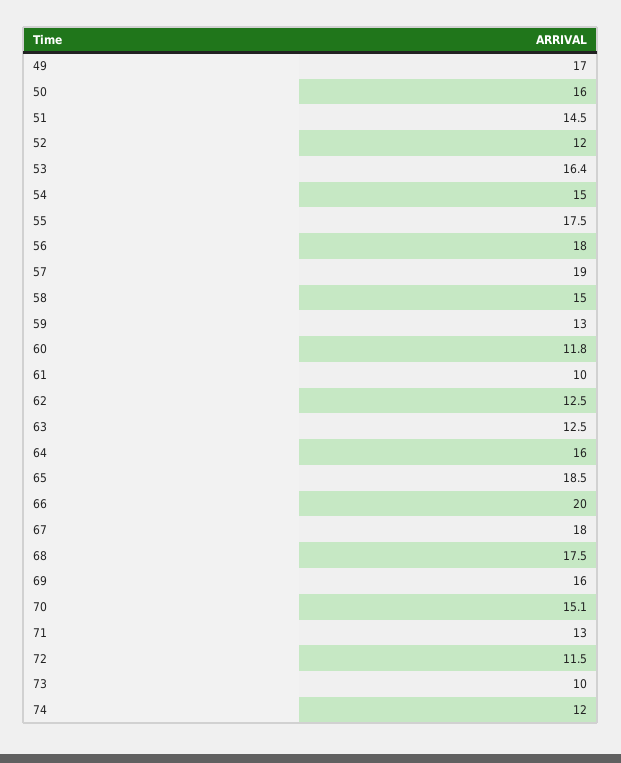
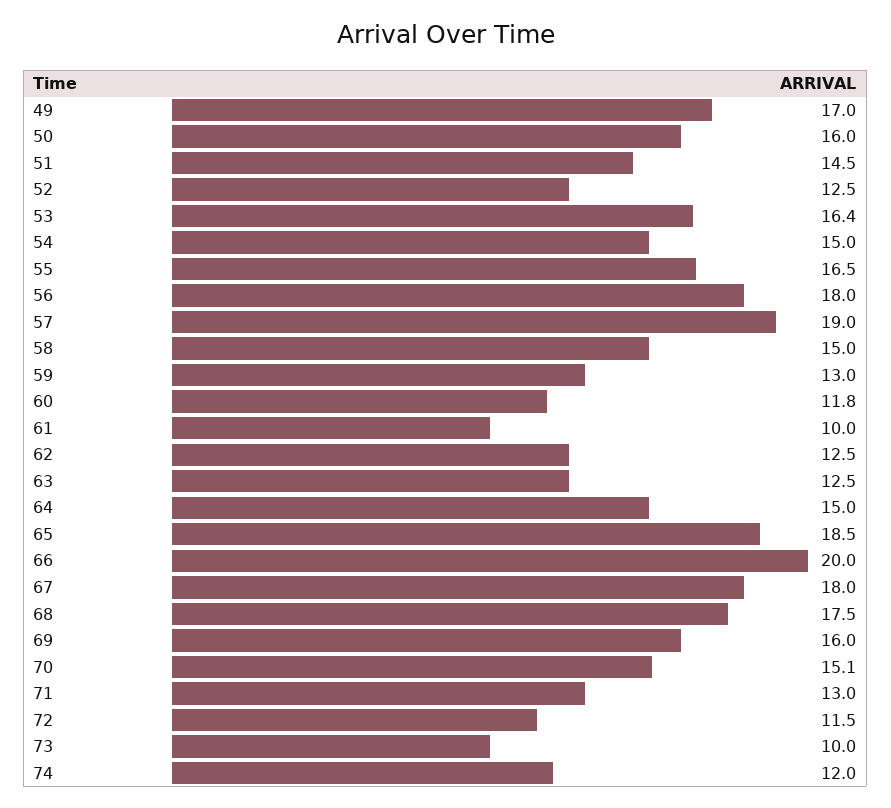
  {
    "49": 17,
    "50": 16,
    "51": 14.5,
-   "52": 12,
+   "52": 12.5,
    "53": 16.4,
    "54": 15,
-   "55": 17.5,
+   "55": 16.5,
    "56": 18,
    "57": 19,
    "58": 15,
    "59": 13,
    "60": 11.8,
    "61": 10,
    "62": 12.5,
    "63": 12.5,
-   "64": 16,
+   "64": 15,
    "65": 18.5,
    "66": 20,
    "67": 18,
    "68": 17.5,
    "69": 16,
    "70": 15.1,
    "71": 13,
    "72": 11.5,
    "73": 10,
    "74": 12
  }

